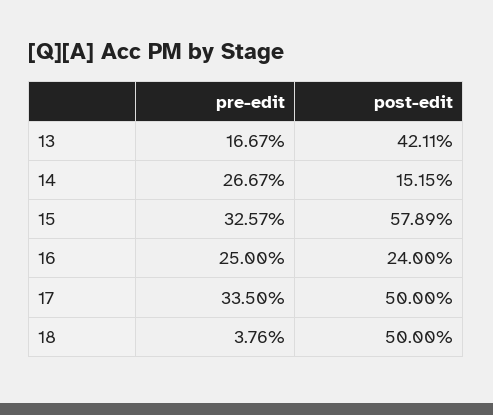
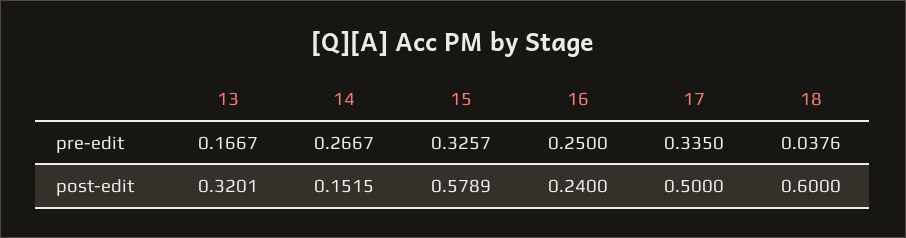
  {
    "pre-edit": {
      "13": 0.1667,
      "14": 0.2667,
      "15": 0.3257,
      "16": 0.25,
      "17": 0.335,
      "18": 0.0376
    },
    "post-edit": {
-     "13": 0.4211,
+     "13": 0.3201,
      "14": 0.1515,
      "15": 0.5789,
      "16": 0.24,
      "17": 0.5,
-     "18": 0.5
+     "18": 0.6
    }
  }

